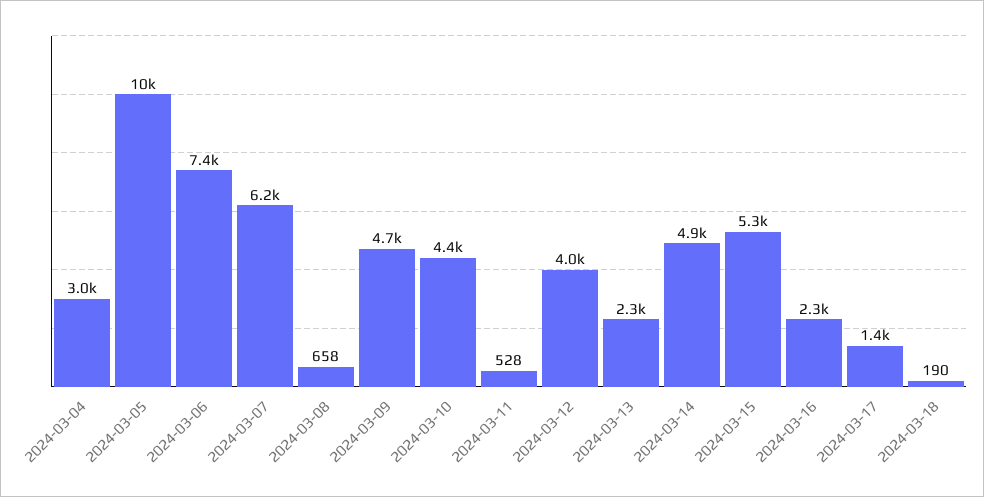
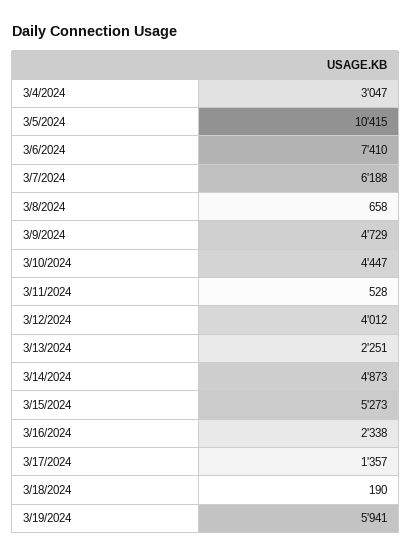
  {
    "2024-03-04": 3047,
    "2024-03-05": 10415,
    "2024-03-06": 7410,
    "2024-03-07": 6188,
    "2024-03-08": 658,
    "2024-03-09": 4729,
    "2024-03-10": 4447,
    "2024-03-11": 528,
    "2024-03-12": 4012,
    "2024-03-13": 2251,
    "2024-03-14": 4873,
    "2024-03-15": 5273,
    "2024-03-16": 2338,
    "2024-03-17": 1357,
-   "2024-03-18": 190
+   "2024-03-18": 190,
+   "3/19/2024": 5941
  }

